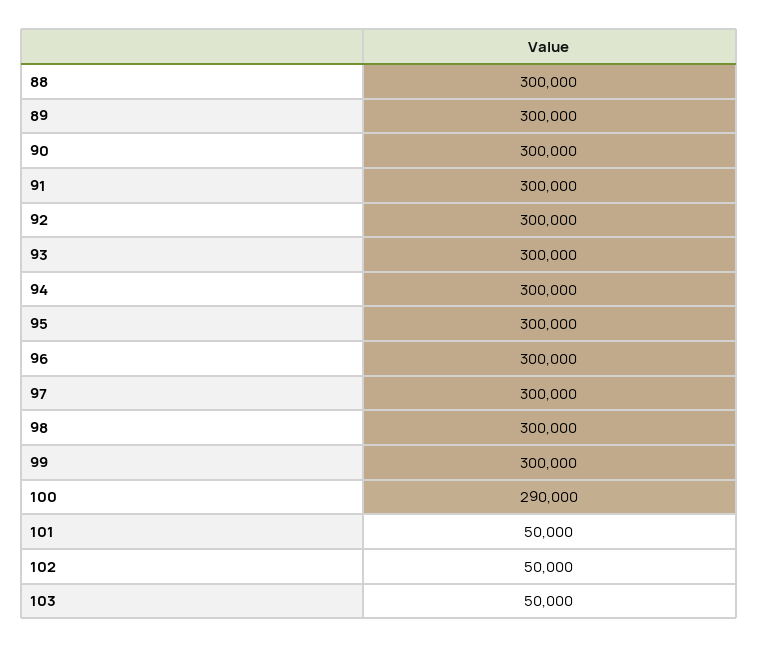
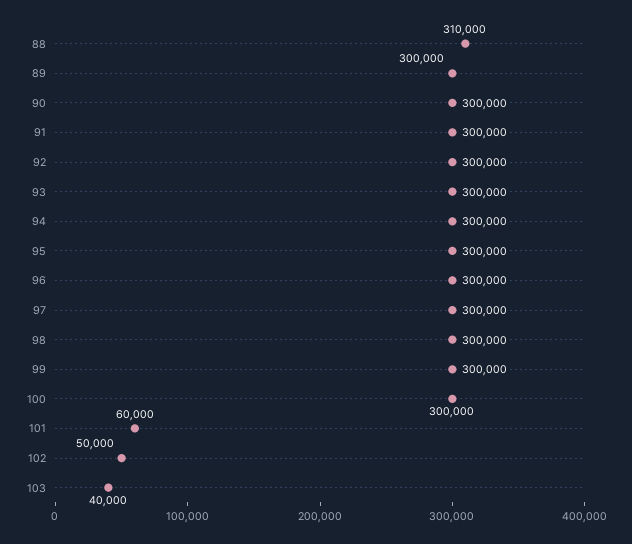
  {
-   "88": 300000,
+   "88": 310000,
    "89": 300000,
    "90": 300000,
    "91": 300000,
    "92": 300000,
    "93": 300000,
    "94": 300000,
    "95": 300000,
    "96": 300000,
    "97": 300000,
    "98": 300000,
    "99": 300000,
-   "100": 290000,
+   "100": 300000,
-   "101": 50000,
+   "101": 60000,
    "102": 50000,
-   "103": 50000
+   "103": 40000
  }

